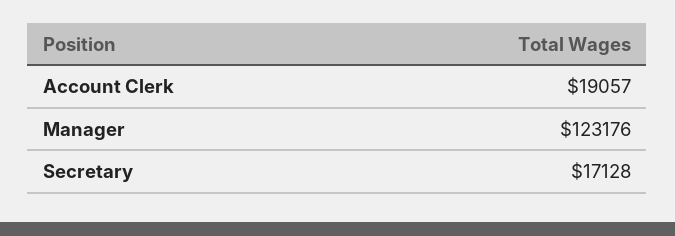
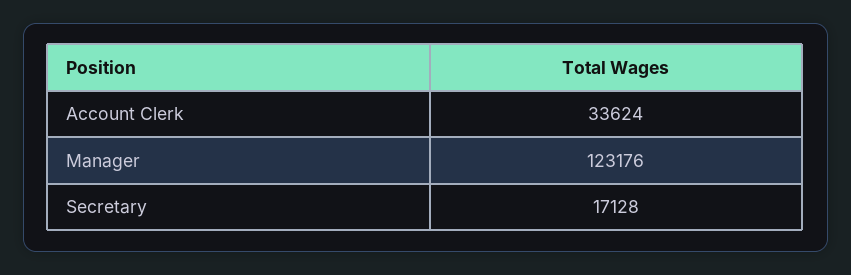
  {
-   "Account Clerk": 19057,
+   "Account Clerk": 33624,
    "Manager": 123176,
    "Secretary": 17128
  }

